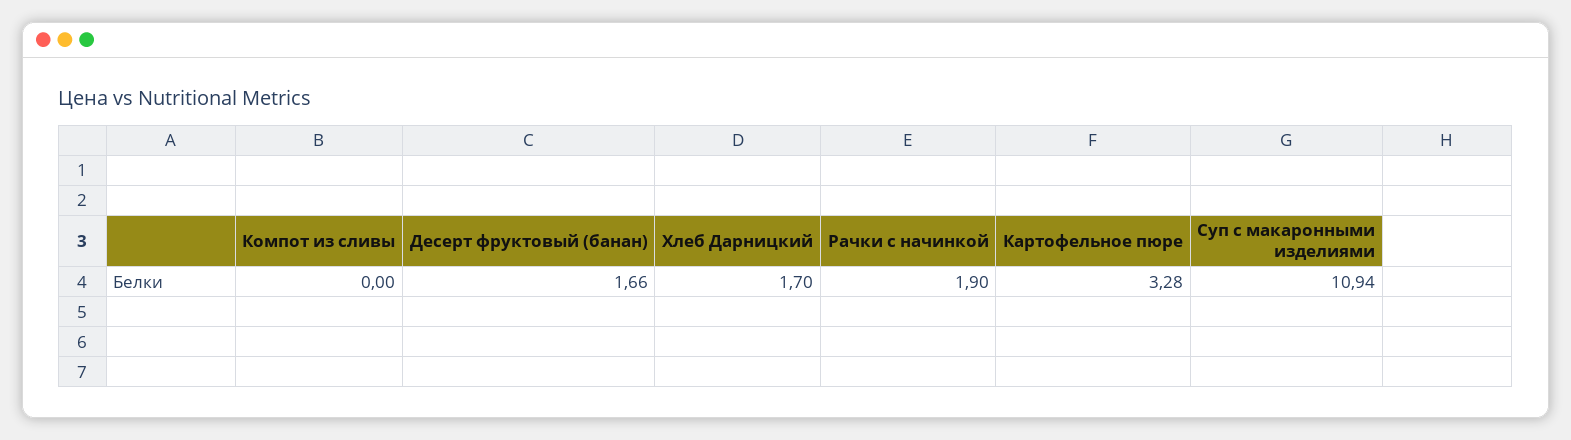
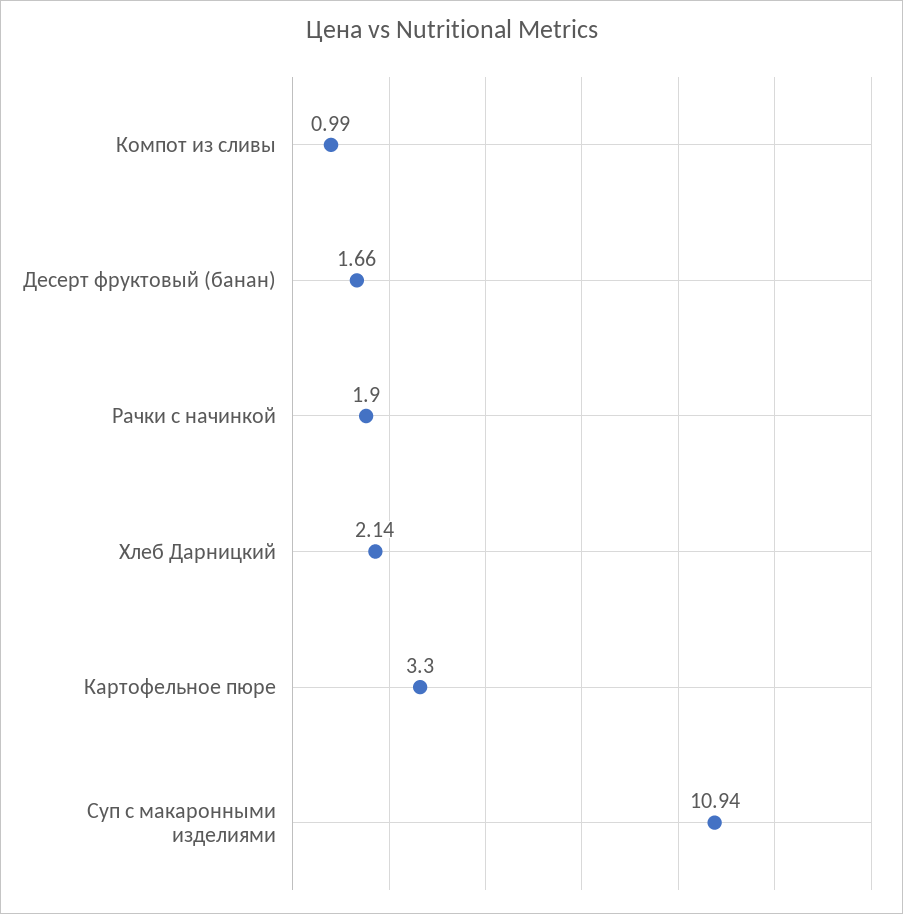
  {
-   "Компот из сливы": 0,
+   "Компот из сливы": 0.99,
    "Десерт фруктовый (банан)": 1.66,
-   "Хлеб Дарницкий": 1.7,
+   "Хлеб Дарницкий": 2.14,
    "Рачки с начинкой": 1.9,
-   "Картофельное пюре": 3.28,
+   "Картофельное пюре": 3.3,
    "Суп с макаронными изделиями": 10.94
  }

